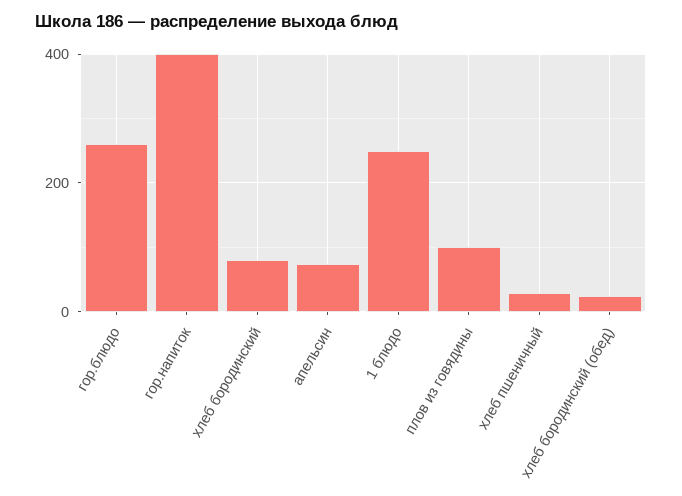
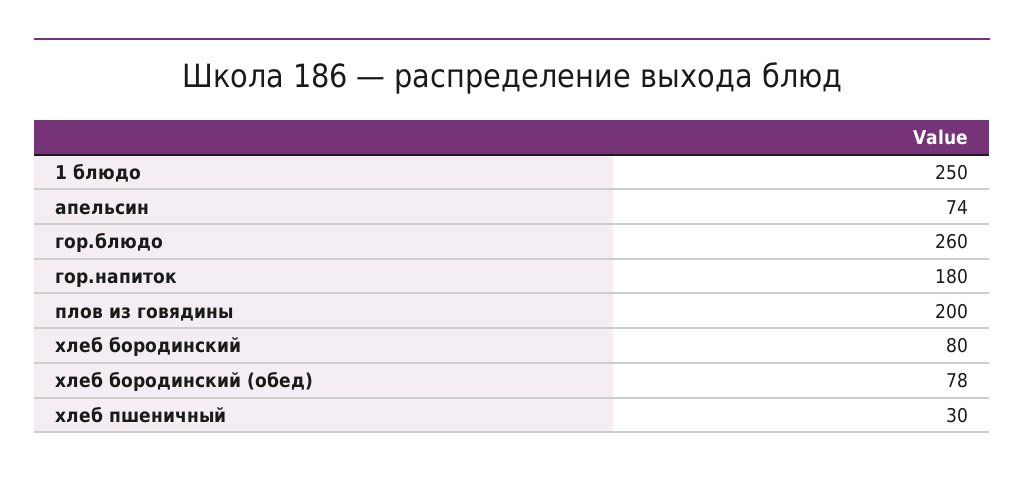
  {
    "гор.блюдо": 260,
-   "гор.напиток": 400,
+   "гор.напиток": 180,
    "хлеб бородинский": 80,
    "апельсин": 74,
    "1 блюдо": 250,
-   "плов из говядины": 100,
+   "плов из говядины": 200,
    "хлеб пшеничный": 30,
-   "хлеб бородинский (обед)": 20
+   "хлеб бородинский (обед)": 78
  }

